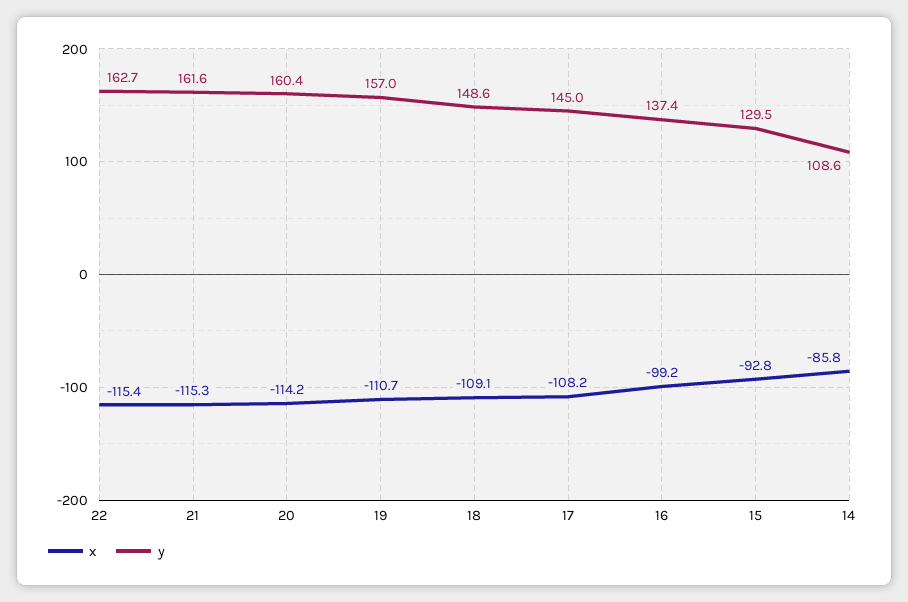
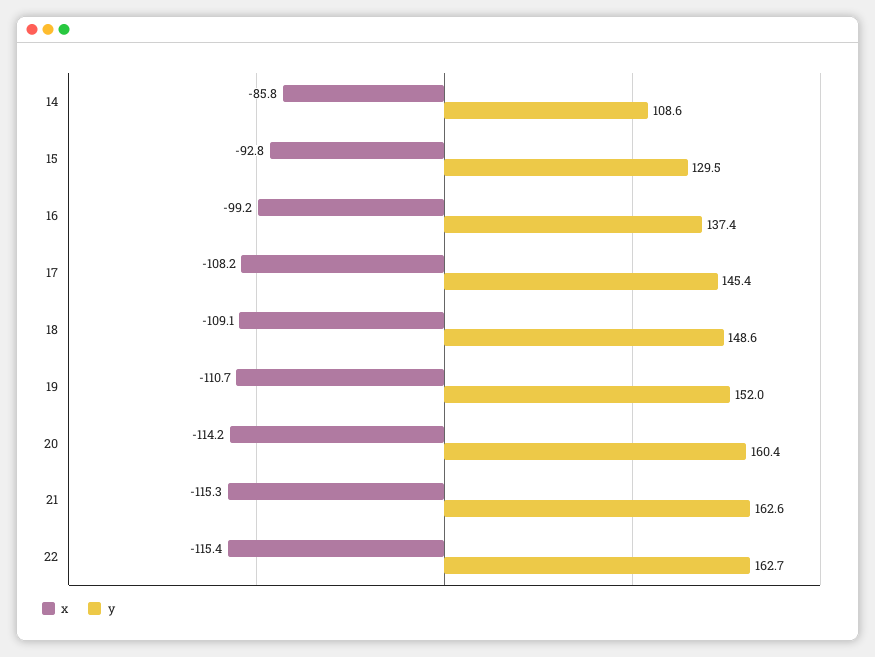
  {
    "x": {
      "22": -115.4,
      "21": -115.3,
      "20": -114.2,
      "19": -110.7,
      "18": -109.1,
      "17": -108.2,
      "16": -99.2,
      "15": -92.8,
      "14": -85.8
    },
    "y": {
      "22": 162.7,
-     "21": 161.6,
+     "21": 162.6,
      "20": 160.4,
-     "19": 157,
+     "19": 152,
      "18": 148.6,
-     "17": 145,
+     "17": 145.4,
      "16": 137.4,
      "15": 129.5,
      "14": 108.6
    }
  }

